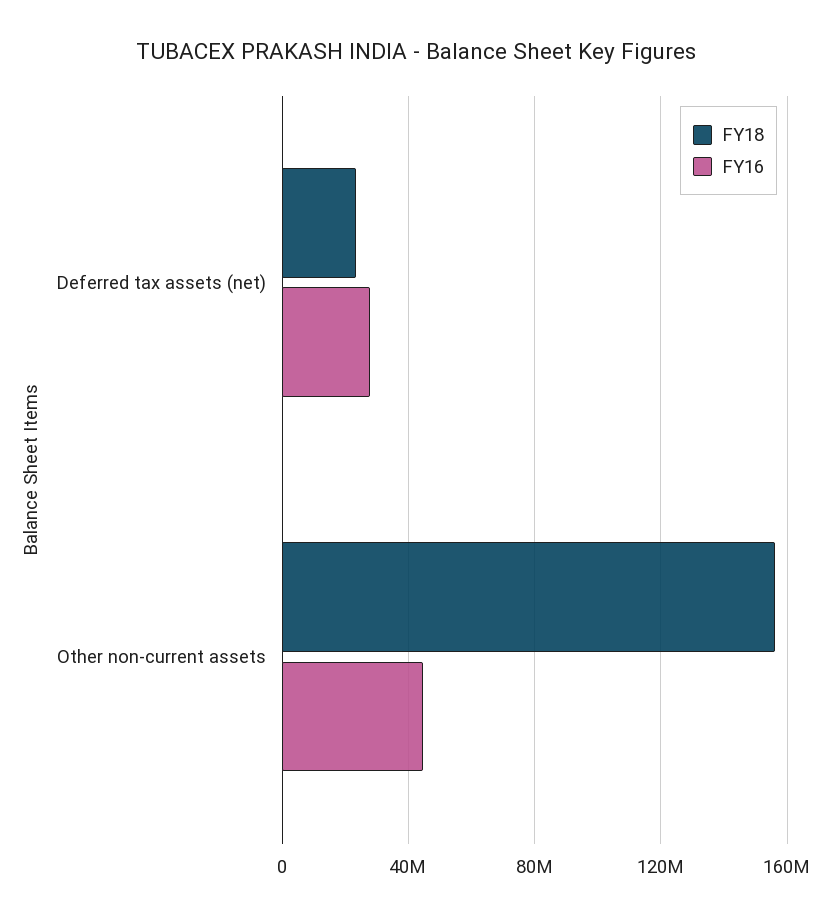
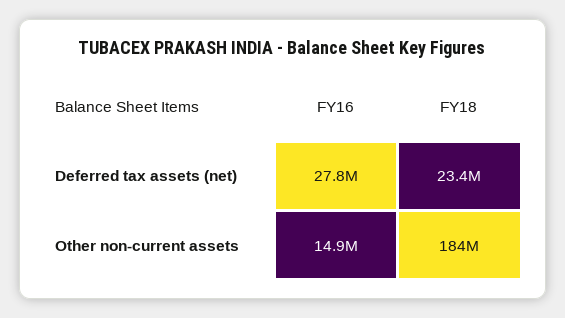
  {
    "FY18": {
      "Deferred tax assets (net)": 23400000,
-     "Other non-current assets": 155000000
+     "Other non-current assets": 184000000
    },
    "FY16": {
      "Deferred tax assets (net)": 27800000,
-     "Other non-current assets": 45000000
+     "Other non-current assets": 14900000
    }
  }

